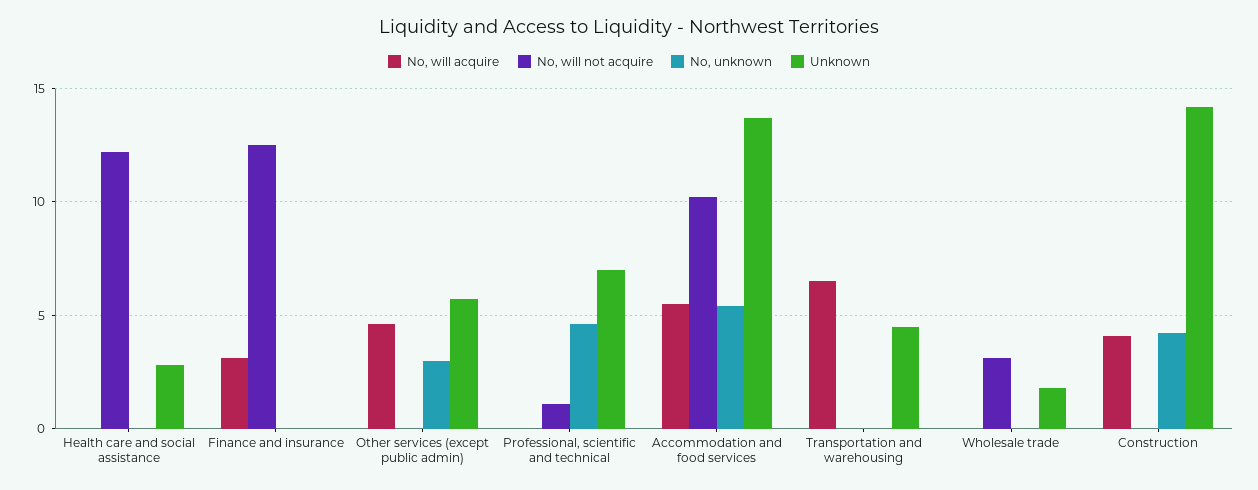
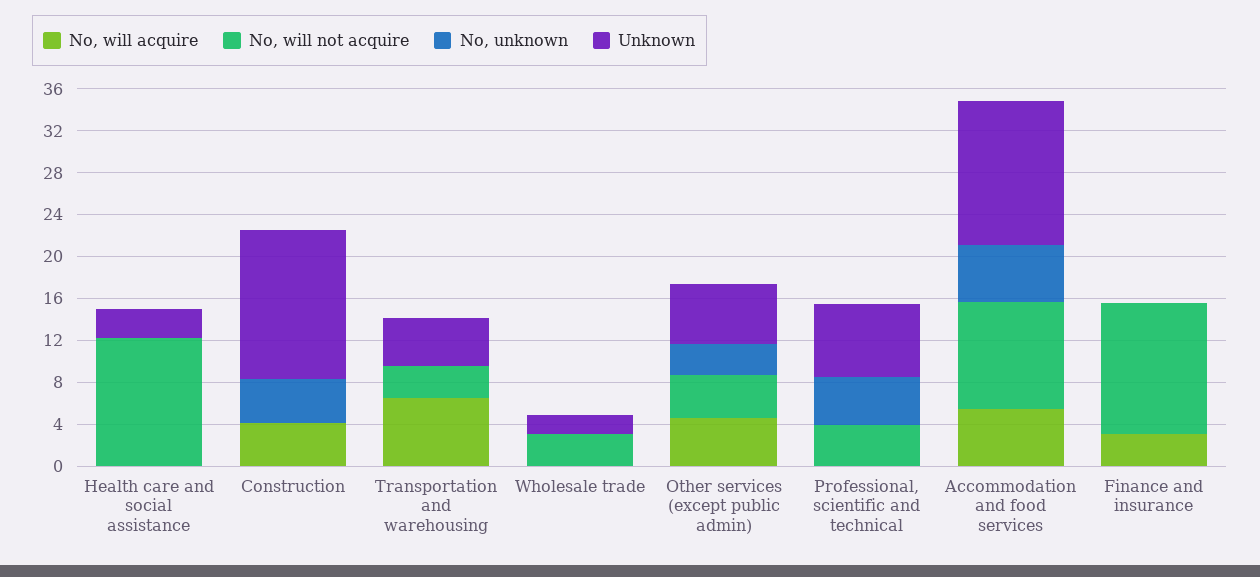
  {
    "No, will acquire": {
      "Health care and social assistance": 0,
      "Finance and insurance": 3,
      "Other services (except public admin)": 4.5,
      "Professional, scientific and technical": 0,
      "Accommodation and food services": 5.5,
      "Transportation and warehousing": 6.5,
      "Wholesale trade": 0,
      "Construction": 4
    },
    "No, will not acquire": {
      "Health care and social assistance": 12,
      "Finance and insurance": 12.5,
-     "Other services (except public admin)": 0,
+     "Other services (except public admin)": 4,
-     "Professional, scientific and technical": 1,
+     "Professional, scientific and technical": 4,
      "Accommodation and food services": 10,
-     "Transportation and warehousing": 0,
+     "Transportation and warehousing": 3,
      "Wholesale trade": 3,
      "Construction": 0
    },
    "No, unknown": {
      "Health care and social assistance": 0,
      "Finance and insurance": 0,
      "Other services (except public admin)": 3,
      "Professional, scientific and technical": 4.5,
      "Accommodation and food services": 5.5,
      "Transportation and warehousing": 0,
      "Wholesale trade": 0,
      "Construction": 4
    },
    "Unknown": {
      "Health care and social assistance": 3,
      "Finance and insurance": 0,
      "Other services (except public admin)": 5.5,
      "Professional, scientific and technical": 7,
      "Accommodation and food services": 13.5,
      "Transportation and warehousing": 4.5,
      "Wholesale trade": 2,
      "Construction": 14
    }
  }

